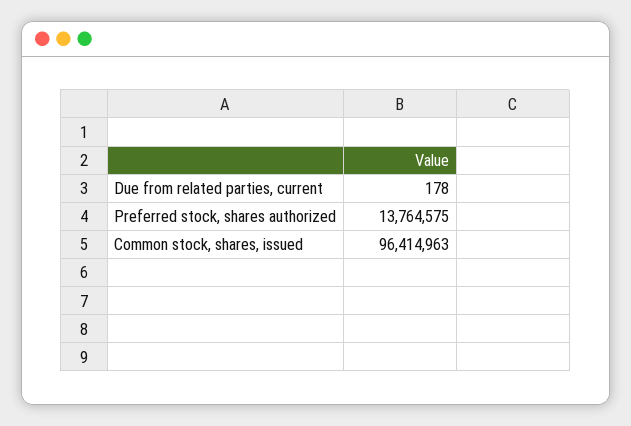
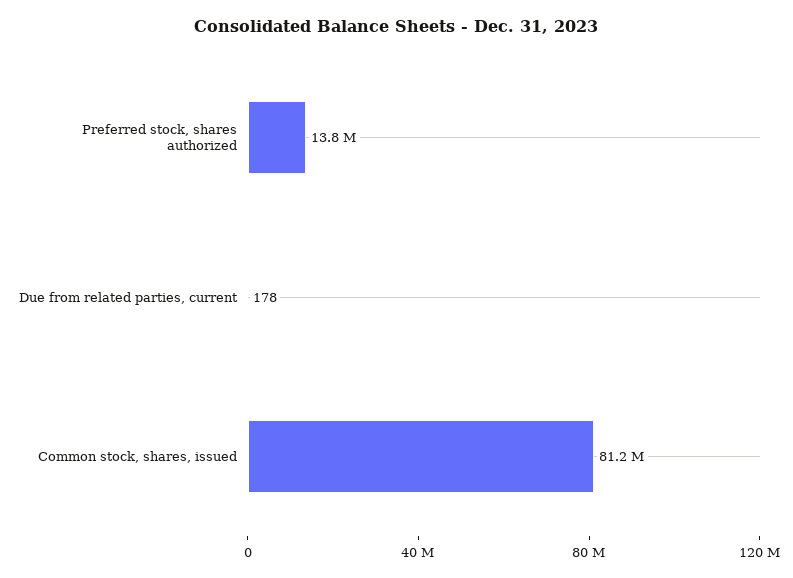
  {
    "Due from related parties, current": 178,
    "Preferred stock, shares authorized": 13764575,
-   "Common stock, shares, issued": 96414963
+   "Common stock, shares, issued": 81200000
  }

